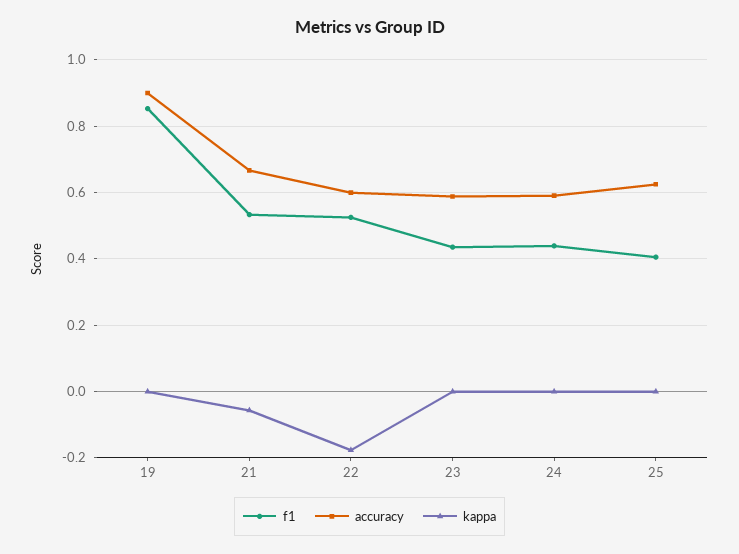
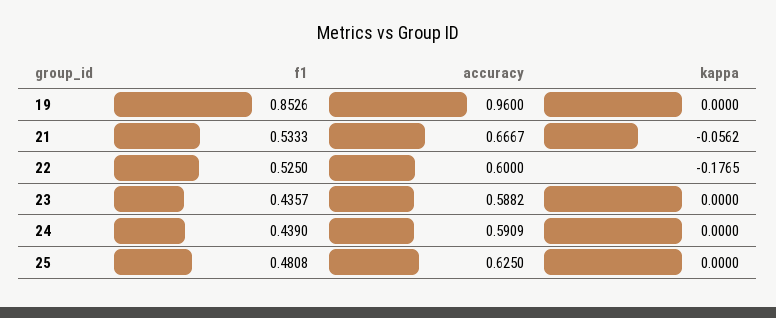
  {
    "f1": {
      "19": 0.8526,
      "21": 0.5333,
      "22": 0.525,
      "23": 0.4357,
      "24": 0.439,
-     "25": 0.4
+     "25": 0.4808
    },
    "accuracy": {
-     "19": 0.9,
+     "19": 0.96,
      "21": 0.6667,
      "22": 0.6,
      "23": 0.5882,
      "24": 0.5909,
      "25": 0.625
    },
    "kappa": {
      "19": 0,
      "21": -0.0562,
      "22": -0.1765,
      "23": 0,
      "24": 0,
      "25": 0
    }
  }

